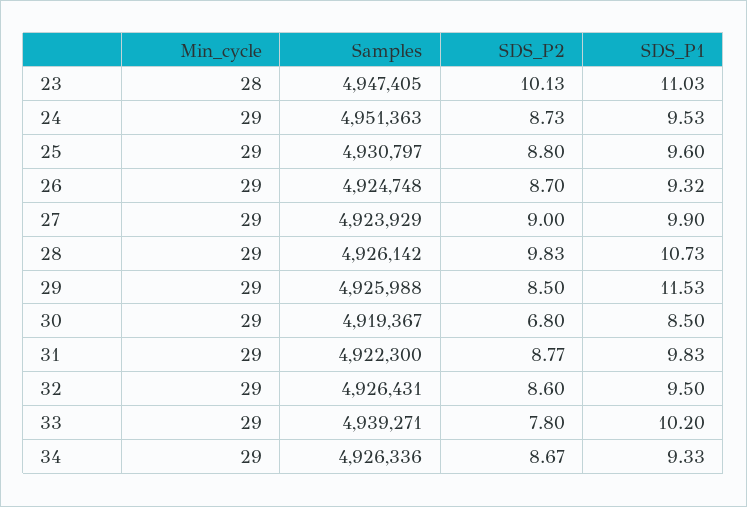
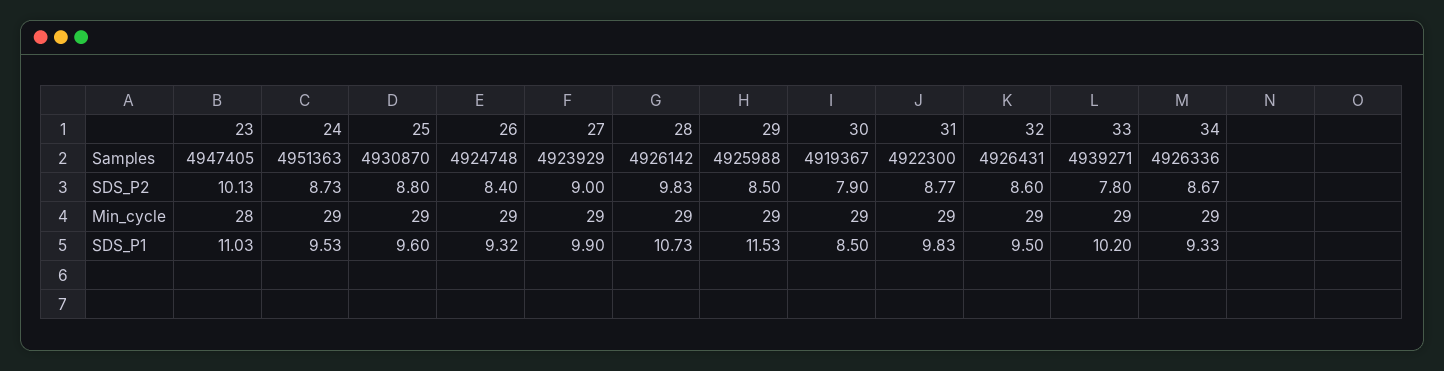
  {
    "Min_cycle": {
      "23": 28,
      "24": 29,
      "25": 29,
      "26": 29,
      "27": 29,
      "28": 29,
      "29": 29,
      "30": 29,
      "31": 29,
      "32": 29,
      "33": 29,
      "34": 29
    },
    "Samples": {
      "23": 4947405,
      "24": 4951363,
-     "25": 4930797,
+     "25": 4930870,
      "26": 4924748,
      "27": 4923929,
      "28": 4926142,
      "29": 4925988,
      "30": 4919367,
      "31": 4922300,
      "32": 4926431,
      "33": 4939271,
      "34": 4926336
    },
    "SDS_P2": {
      "23": 10.13,
      "24": 8.73,
      "25": 8.8,
-     "26": 8.7,
+     "26": 8.4,
      "27": 9,
      "28": 9.83,
      "29": 8.5,
-     "30": 6.8,
+     "30": 7.9,
      "31": 8.77,
      "32": 8.6,
      "33": 7.8,
      "34": 8.67
    },
    "SDS_P1": {
      "23": 11.03,
      "24": 9.53,
      "25": 9.6,
      "26": 9.32,
      "27": 9.9,
      "28": 10.73,
      "29": 11.53,
      "30": 8.5,
      "31": 9.83,
      "32": 9.5,
      "33": 10.2,
      "34": 9.33
    }
  }

